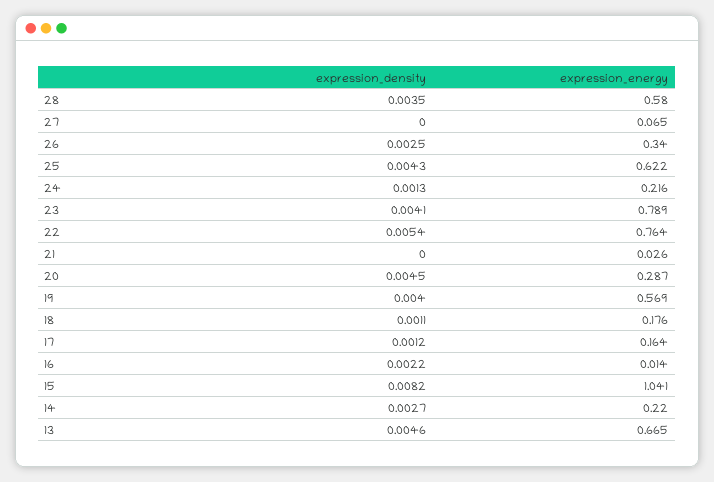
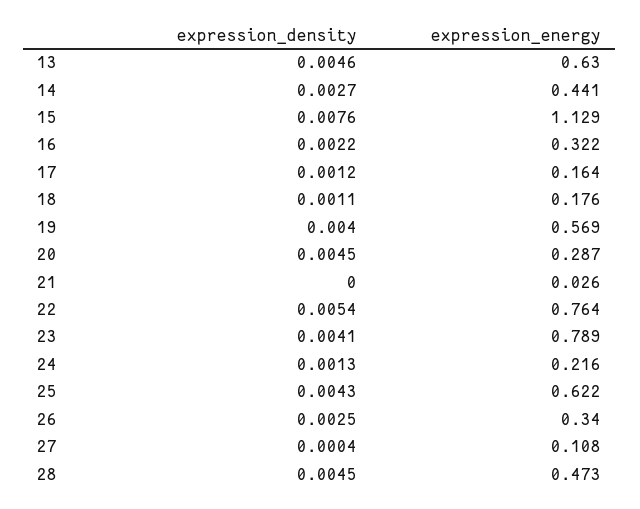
  {
    "expression_density": {
-     "28": 0.0035,
+     "28": 0.0045,
-     "27": 0,
+     "27": 0.0004,
      "26": 0.0025,
      "25": 0.0043,
      "24": 0.0013,
      "23": 0.0041,
      "22": 0.0054,
      "21": 0,
      "20": 0.0045,
      "19": 0.004,
      "18": 0.0011,
      "17": 0.0012,
      "16": 0.0022,
-     "15": 0.0082,
+     "15": 0.0076,
      "14": 0.0027,
      "13": 0.0046
    },
    "expression_energy": {
-     "28": 0.58,
+     "28": 0.473,
-     "27": 0.065,
+     "27": 0.108,
      "26": 0.34,
      "25": 0.622,
      "24": 0.216,
      "23": 0.789,
      "22": 0.764,
      "21": 0.026,
      "20": 0.287,
      "19": 0.569,
      "18": 0.176,
      "17": 0.164,
-     "16": 0.014,
+     "16": 0.322,
-     "15": 1.041,
+     "15": 1.129,
-     "14": 0.22,
+     "14": 0.441,
-     "13": 0.665
+     "13": 0.63
    }
  }

